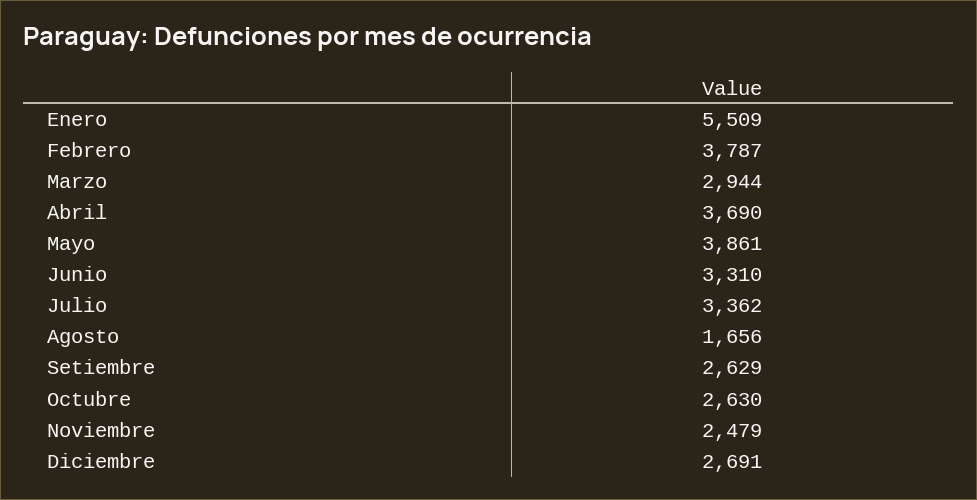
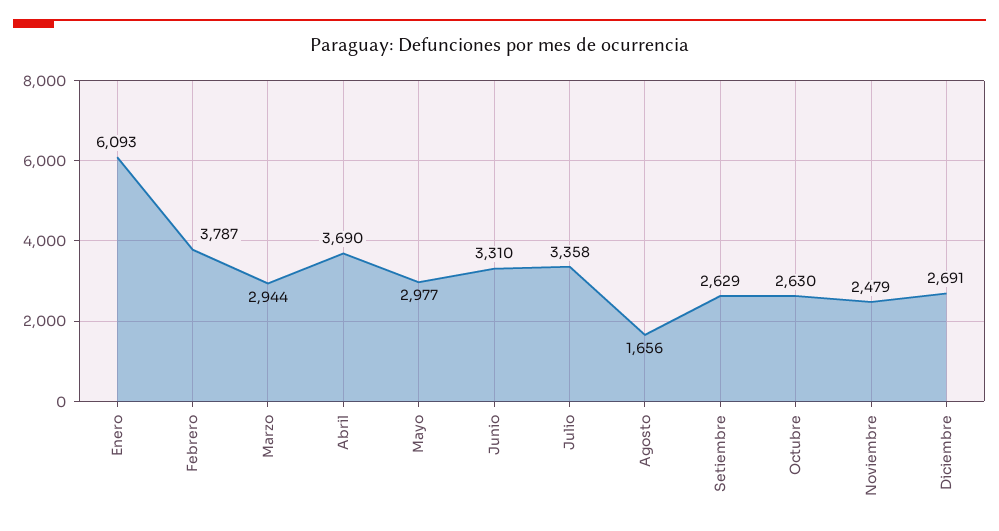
  {
-   "Enero": 5509,
+   "Enero": 6093,
    "Febrero": 3787,
    "Marzo": 2944,
    "Abril": 3690,
-   "Mayo": 3861,
+   "Mayo": 2977,
    "Junio": 3310,
-   "Julio": 3362,
+   "Julio": 3358,
    "Agosto": 1656,
    "Setiembre": 2629,
    "Octubre": 2630,
    "Noviembre": 2479,
    "Diciembre": 2691
  }

